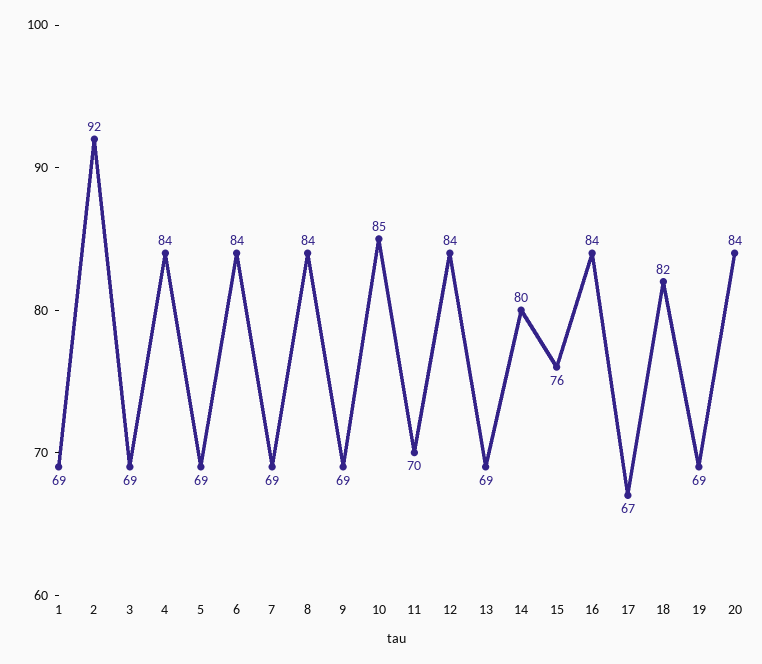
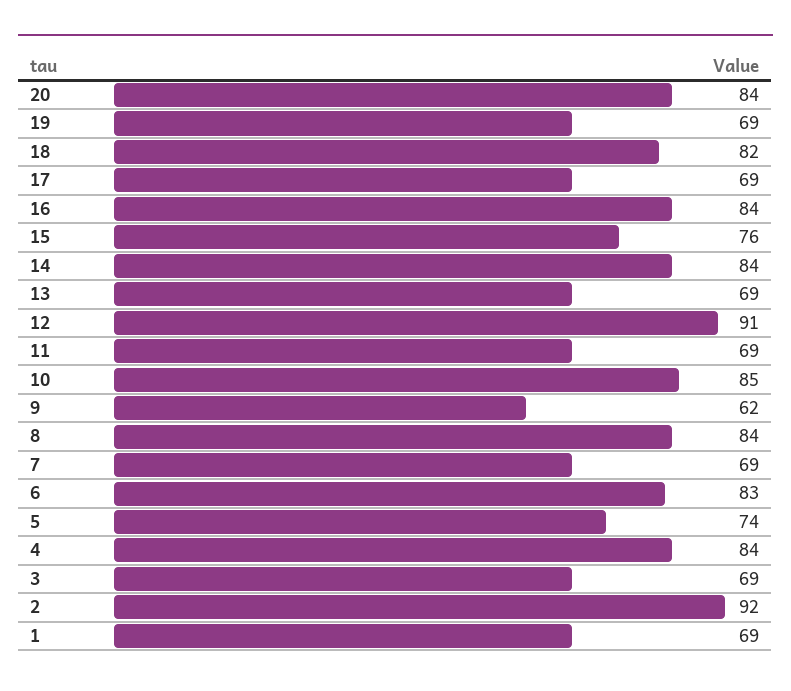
  {
    "1": 69,
    "2": 92,
    "3": 69,
    "4": 84,
-   "5": 69,
+   "5": 74,
-   "6": 84,
+   "6": 83,
    "7": 69,
    "8": 84,
-   "9": 69,
+   "9": 62,
    "10": 85,
-   "11": 70,
+   "11": 69,
-   "12": 84,
+   "12": 91,
    "13": 69,
-   "14": 80,
+   "14": 84,
    "15": 76,
    "16": 84,
-   "17": 67,
+   "17": 69,
    "18": 82,
    "19": 69,
    "20": 84
  }

